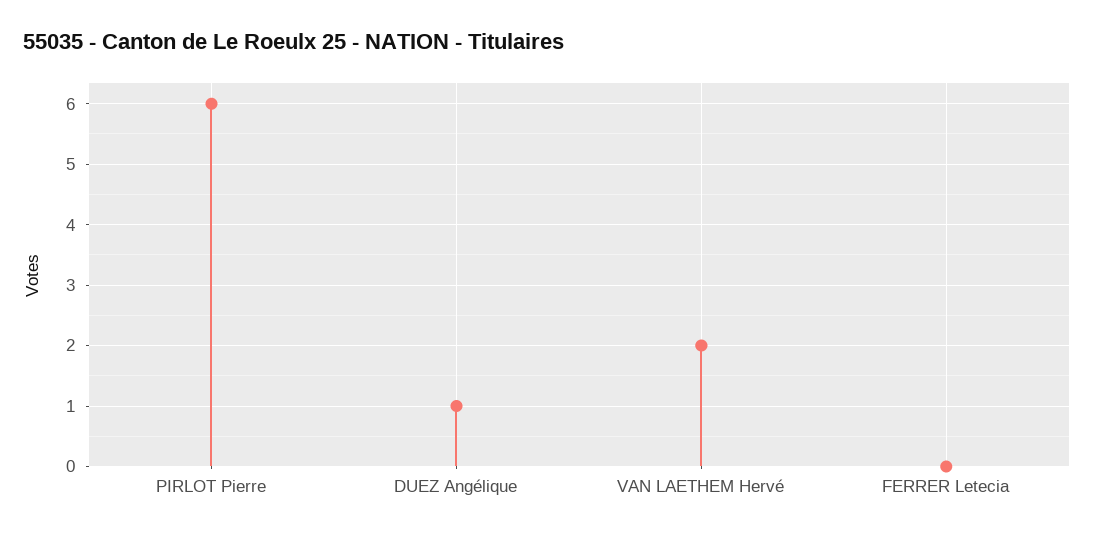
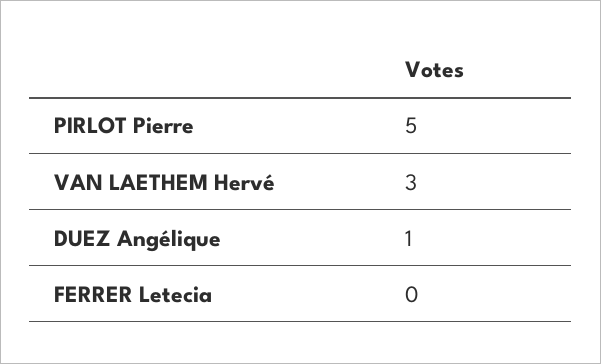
  {
-   "PIRLOT Pierre": 6,
+   "PIRLOT Pierre": 5,
    "DUEZ Angélique": 1,
-   "VAN LAETHEM Hervé": 2,
+   "VAN LAETHEM Hervé": 3,
    "FERRER Letecia": 0
  }

